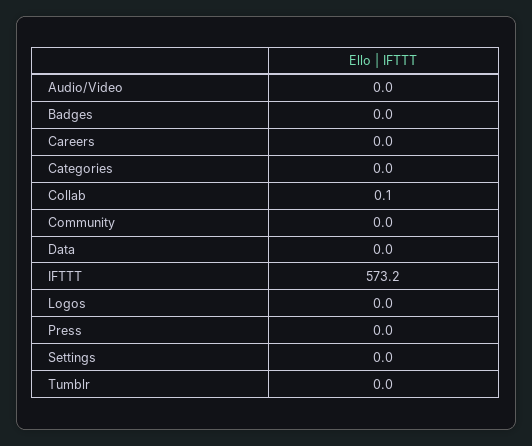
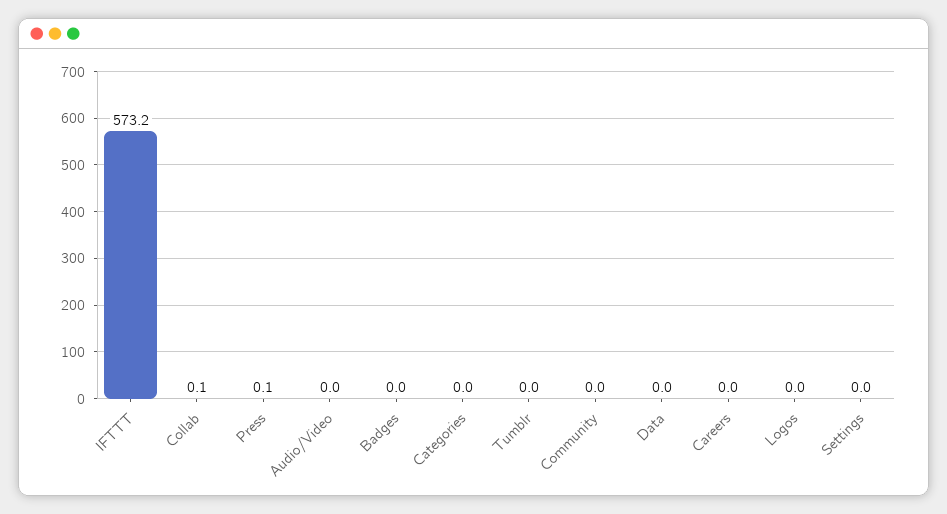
  {
    "Audio/Video": 0,
    "Badges": 0,
    "Careers": 0,
    "Categories": 0,
    "Collab": 0.1,
    "Community": 0,
    "Data": 0,
    "IFTTT": 573.2,
    "Logos": 0,
-   "Press": 0,
+   "Press": 0.1,
    "Settings": 0,
    "Tumblr": 0
  }

